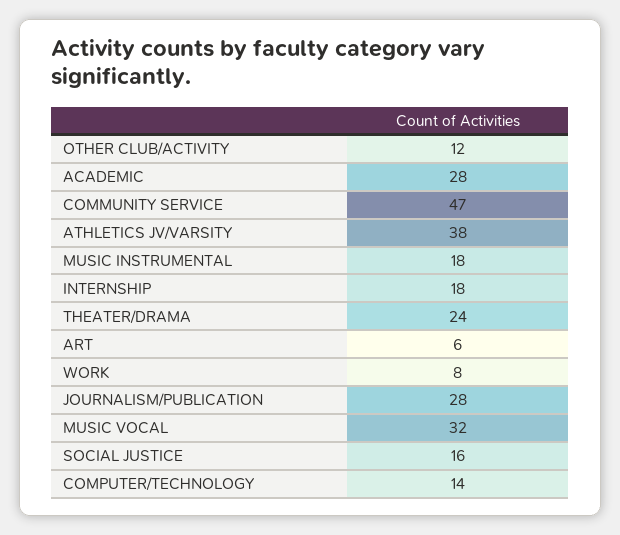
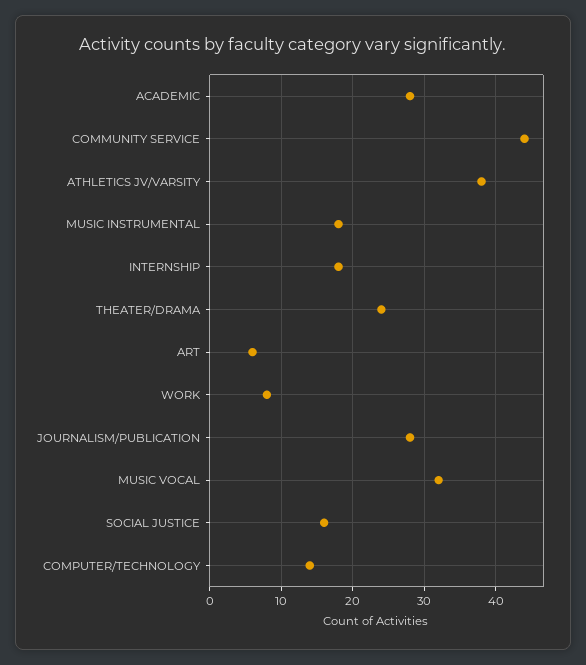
  {
-   "OTHER CLUB/ACTIVITY": 12,
    "ACADEMIC": 28,
-   "COMMUNITY SERVICE": 47,
+   "COMMUNITY SERVICE": 44,
    "ATHLETICS JV/VARSITY": 38,
    "MUSIC INSTRUMENTAL": 18,
    "INTERNSHIP": 18,
    "THEATER/DRAMA": 24,
    "ART": 6,
    "WORK": 8,
    "JOURNALISM/PUBLICATION": 28,
    "MUSIC VOCAL": 32,
    "SOCIAL JUSTICE": 16,
    "COMPUTER/TECHNOLOGY": 14
  }

